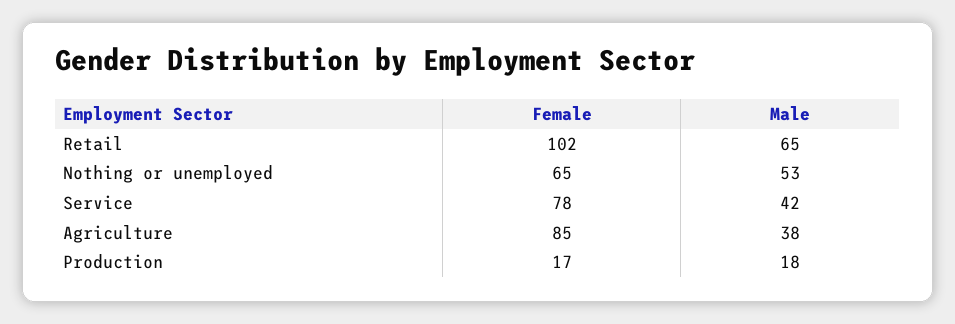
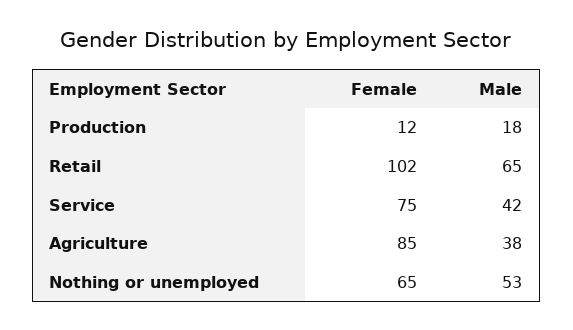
  {
    "Female": {
      "Retail": 102,
      "Nothing or unemployed": 65,
-     "Service": 78,
+     "Service": 75,
      "Agriculture": 85,
-     "Production": 17
+     "Production": 12
    },
    "Male": {
      "Retail": 65,
      "Nothing or unemployed": 53,
      "Service": 42,
      "Agriculture": 38,
      "Production": 18
    }
  }

